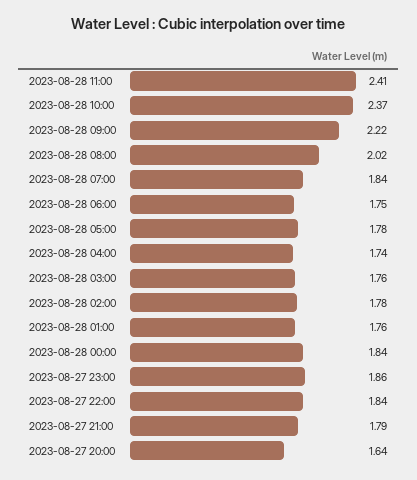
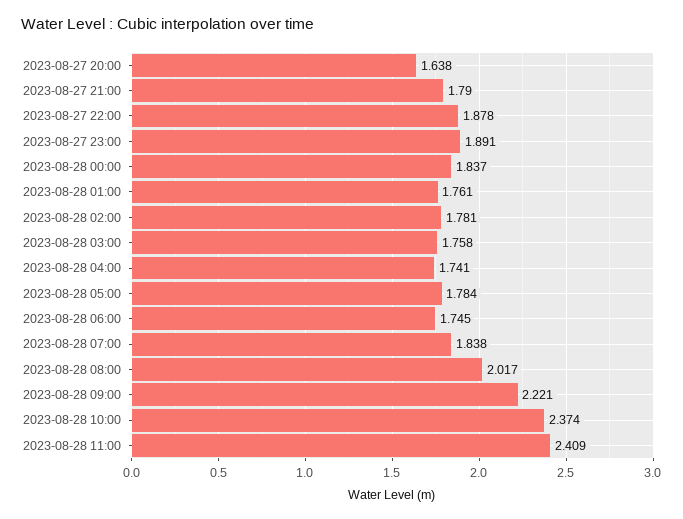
  {
    "2023-08-28 11:00": 2.409,
    "2023-08-28 10:00": 2.374,
    "2023-08-28 09:00": 2.221,
    "2023-08-28 08:00": 2.017,
    "2023-08-28 07:00": 1.838,
    "2023-08-28 06:00": 1.745,
    "2023-08-28 05:00": 1.784,
    "2023-08-28 04:00": 1.741,
    "2023-08-28 03:00": 1.758,
    "2023-08-28 02:00": 1.781,
    "2023-08-28 01:00": 1.761,
    "2023-08-28 00:00": 1.837,
-   "2023-08-27 23:00": 1.86,
+   "2023-08-27 23:00": 1.891,
-   "2023-08-27 22:00": 1.84,
+   "2023-08-27 22:00": 1.878,
    "2023-08-27 21:00": 1.79,
    "2023-08-27 20:00": 1.638
  }

